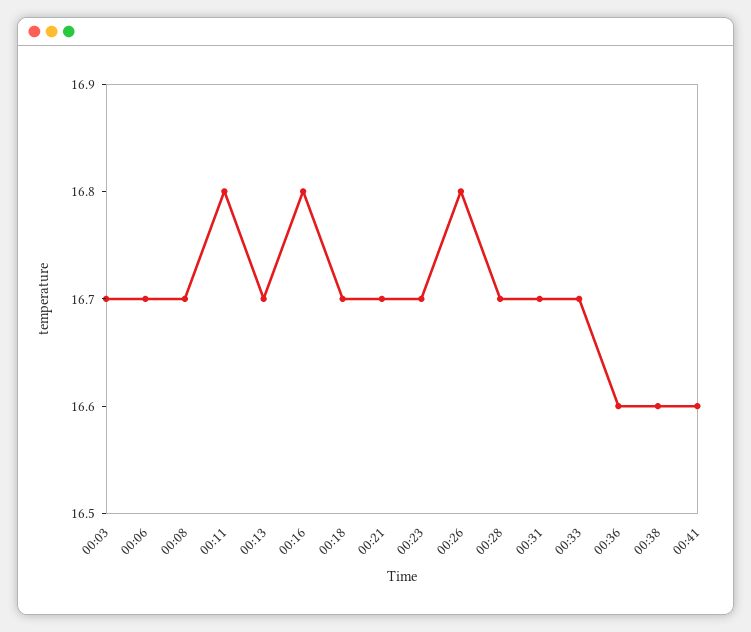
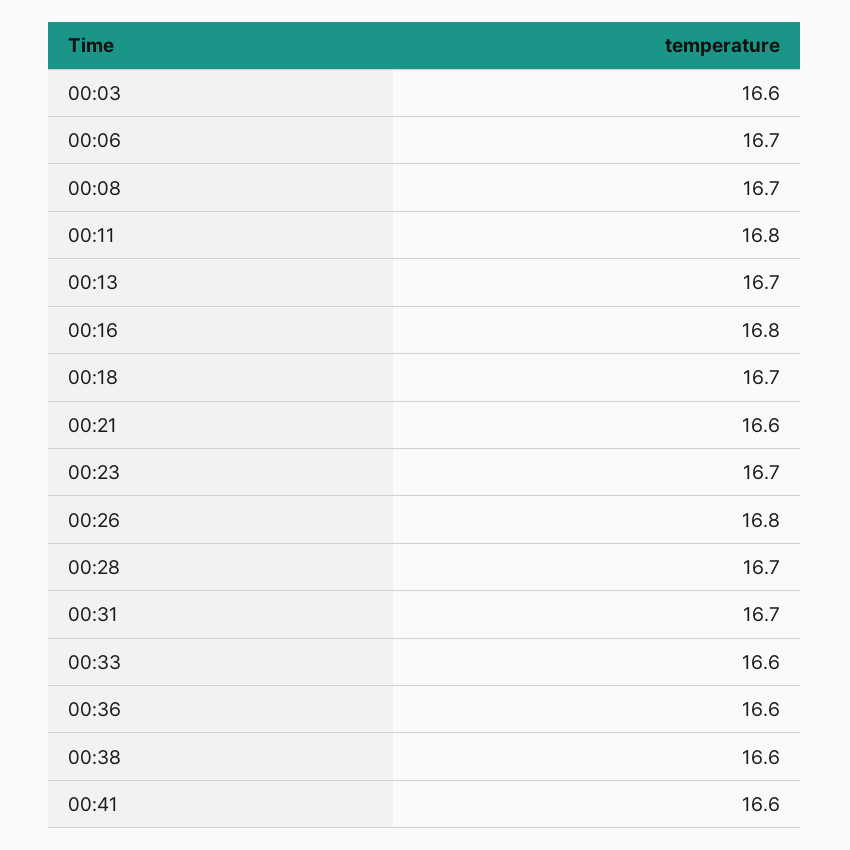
  {
-   "00:03": 16.7,
+   "00:03": 16.6,
    "00:06": 16.7,
    "00:08": 16.7,
    "00:11": 16.8,
    "00:13": 16.7,
    "00:16": 16.8,
    "00:18": 16.7,
-   "00:21": 16.7,
+   "00:21": 16.6,
    "00:23": 16.7,
    "00:26": 16.8,
    "00:28": 16.7,
    "00:31": 16.7,
-   "00:33": 16.7,
+   "00:33": 16.6,
    "00:36": 16.6,
    "00:38": 16.6,
    "00:41": 16.6
  }

